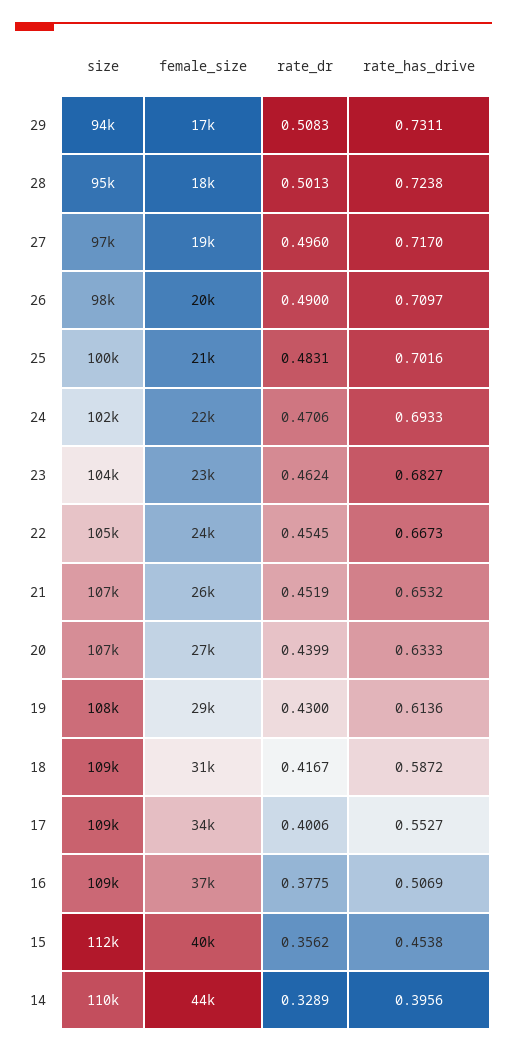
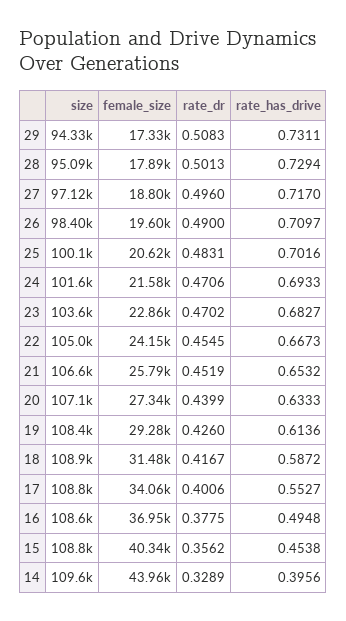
  {
    "size": {
      "29": 94330,
      "28": 95090,
      "27": 97120,
      "26": 98400,
      "25": 100100,
      "24": 101600,
      "23": 103600,
      "22": 105000,
      "21": 106600,
      "20": 107100,
      "19": 108400,
      "18": 108900,
      "17": 108800,
      "16": 108600,
-     "15": 112000,
+     "15": 108800,
      "14": 109600
    },
    "female_size": {
      "29": 17330,
      "28": 17890,
      "27": 18800,
      "26": 19600,
      "25": 20620,
      "24": 21580,
      "23": 22860,
      "22": 24150,
      "21": 25790,
      "20": 27340,
      "19": 29280,
      "18": 31480,
      "17": 34060,
      "16": 36950,
      "15": 40340,
      "14": 43960
    },
    "rate_dr": {
      "29": 0.5083,
      "28": 0.5013,
      "27": 0.496,
      "26": 0.49,
      "25": 0.4831,
      "24": 0.4706,
-     "23": 0.4624,
+     "23": 0.4702,
      "22": 0.4545,
      "21": 0.4519,
      "20": 0.4399,
-     "19": 0.43,
+     "19": 0.426,
      "18": 0.4167,
      "17": 0.4006,
      "16": 0.3775,
      "15": 0.3562,
      "14": 0.3289
    },
    "rate_has_drive": {
      "29": 0.7311,
-     "28": 0.7238,
+     "28": 0.7294,
      "27": 0.717,
      "26": 0.7097,
      "25": 0.7016,
      "24": 0.6933,
      "23": 0.6827,
      "22": 0.6673,
      "21": 0.6532,
      "20": 0.6333,
      "19": 0.6136,
      "18": 0.5872,
      "17": 0.5527,
-     "16": 0.5069,
+     "16": 0.4948,
      "15": 0.4538,
      "14": 0.3956
    }
  }

